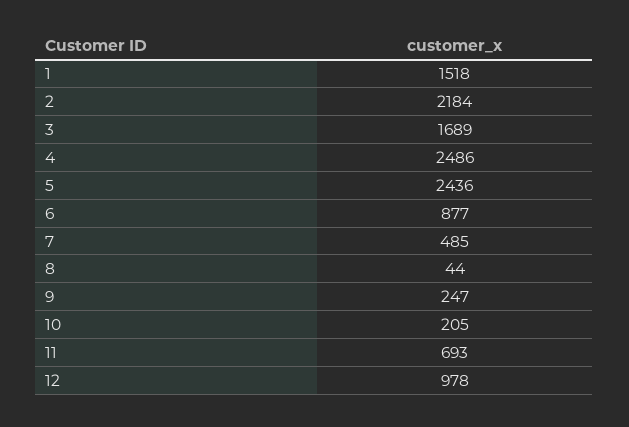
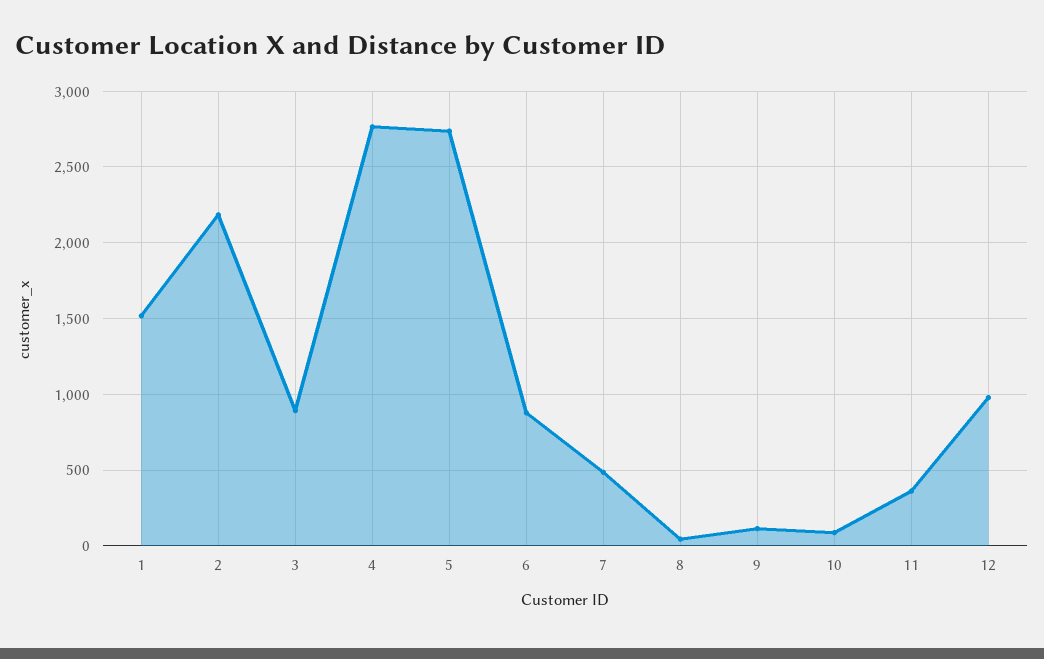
  {
    "1": 1518,
    "2": 2184,
-   "3": 1689,
+   "3": 900,
-   "4": 2486,
+   "4": 2750,
-   "5": 2436,
+   "5": 2750,
    "6": 877,
    "7": 485,
    "8": 44,
-   "9": 247,
+   "9": 100,
-   "10": 205,
+   "10": 100,
-   "11": 693,
+   "11": 350,
    "12": 978
  }

